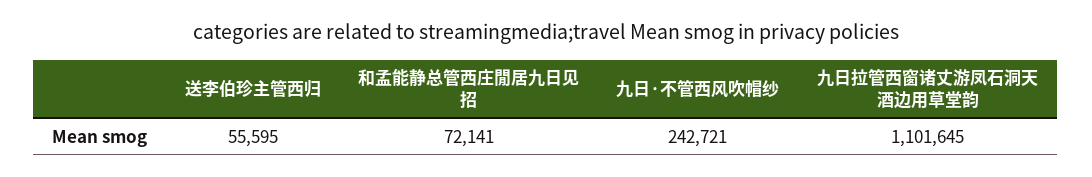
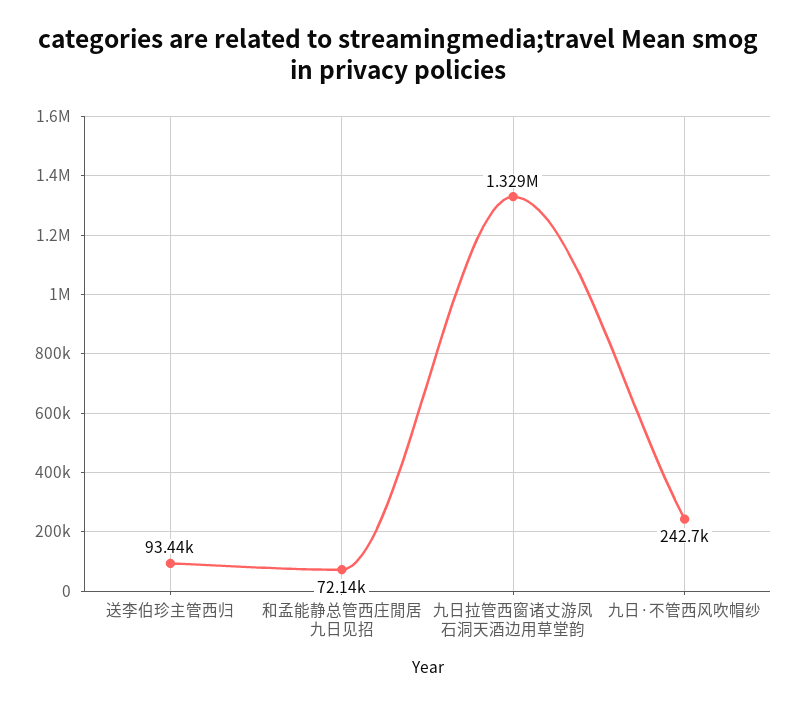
  {
-   "送李伯珍主管西归": 55595,
+   "送李伯珍主管西归": 93440,
    "和孟能静总管西庄閒居九日见招": 72141,
    "九日·不管西风吹帽纱": 242721,
-   "九日拉管西窗诸丈游凤石洞天酒边用草堂韵": 1101645
+   "九日拉管西窗诸丈游凤石洞天酒边用草堂韵": 1329000
  }

